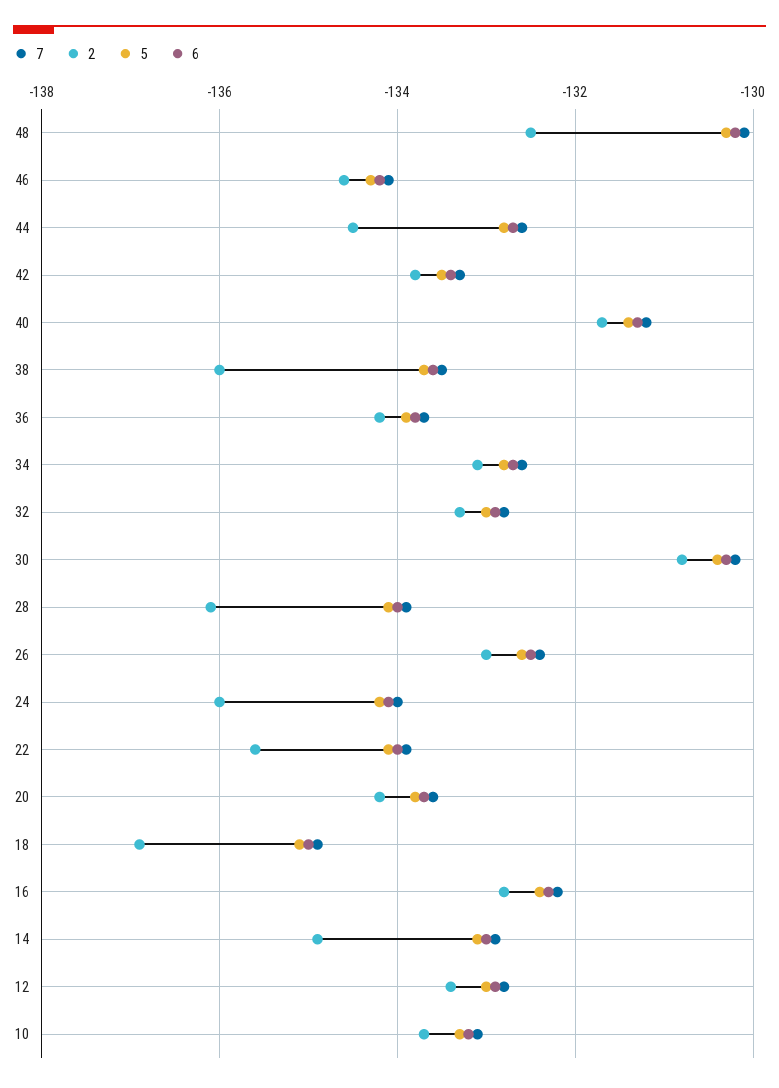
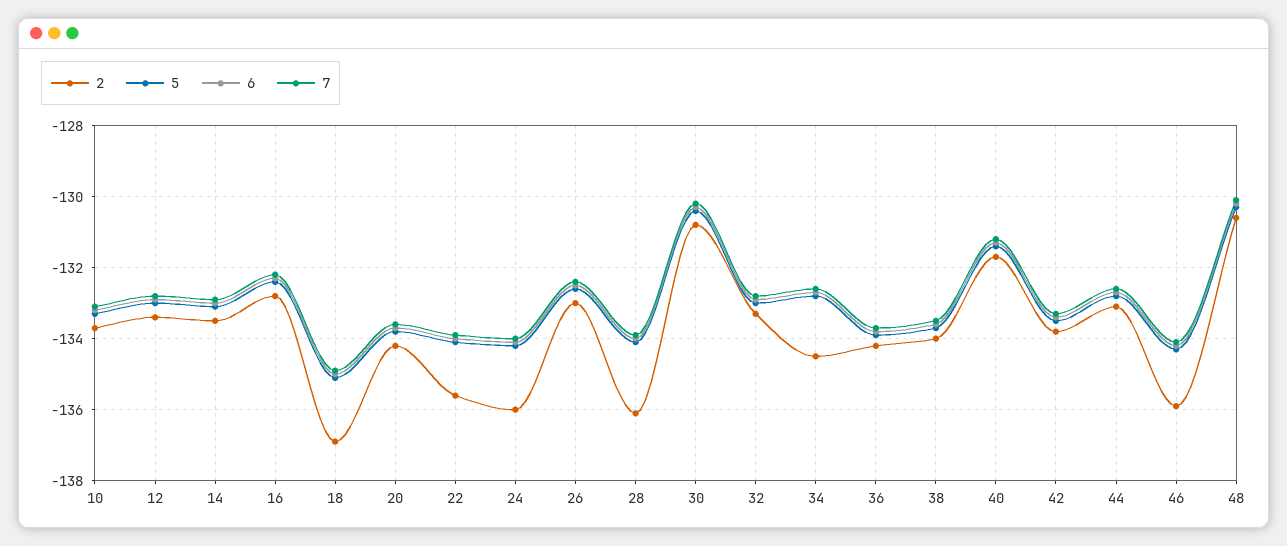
  {
    "7": {
      "48": -130,
      "46": -134,
      "44": -132.5,
      "42": -133.5,
      "40": -131,
      "38": -133.5,
      "36": -133.5,
      "34": -132.5,
      "32": -133,
      "30": -130,
      "28": -134,
      "26": -132.5,
      "24": -134,
      "22": -134,
      "20": -133.5,
      "18": -135,
      "16": -132,
      "14": -133,
      "12": -133,
      "10": -133
    },
    "2": {
-     "48": -132.5,
+     "48": -130.5,
-     "46": -134.5,
+     "46": -136,
-     "44": -134.5,
+     "44": -133,
      "42": -134,
      "40": -131.5,
-     "38": -136,
+     "38": -134,
      "36": -134,
-     "34": -133,
+     "34": -134.5,
      "32": -133.5,
      "30": -131,
      "28": -136,
      "26": -133,
      "24": -136,
      "22": -135.5,
      "20": -134,
      "18": -137,
      "16": -133,
-     "14": -135,
+     "14": -133.5,
      "12": -133.5,
      "10": -133.5
    },
    "5": {
      "48": -130.5,
      "46": -134.5,
      "44": -133,
      "42": -133.5,
      "40": -131.5,
      "38": -133.5,
      "36": -134,
      "34": -133,
      "32": -133,
      "30": -130.5,
      "28": -134,
      "26": -132.5,
      "24": -134,
      "22": -134,
      "20": -134,
      "18": -135,
      "16": -132.5,
      "14": -133,
      "12": -133,
      "10": -133.5
    },
    "6": {
      "48": -130,
      "46": -134,
      "44": -132.5,
      "42": -133.5,
      "40": -131.5,
      "38": -133.5,
      "36": -134,
      "34": -132.5,
      "32": -133,
      "30": -130.5,
      "28": -134,
      "26": -132.5,
      "24": -134,
      "22": -134,
      "20": -133.5,
      "18": -135,
      "16": -132.5,
      "14": -133,
      "12": -133,
      "10": -133
    }
  }

